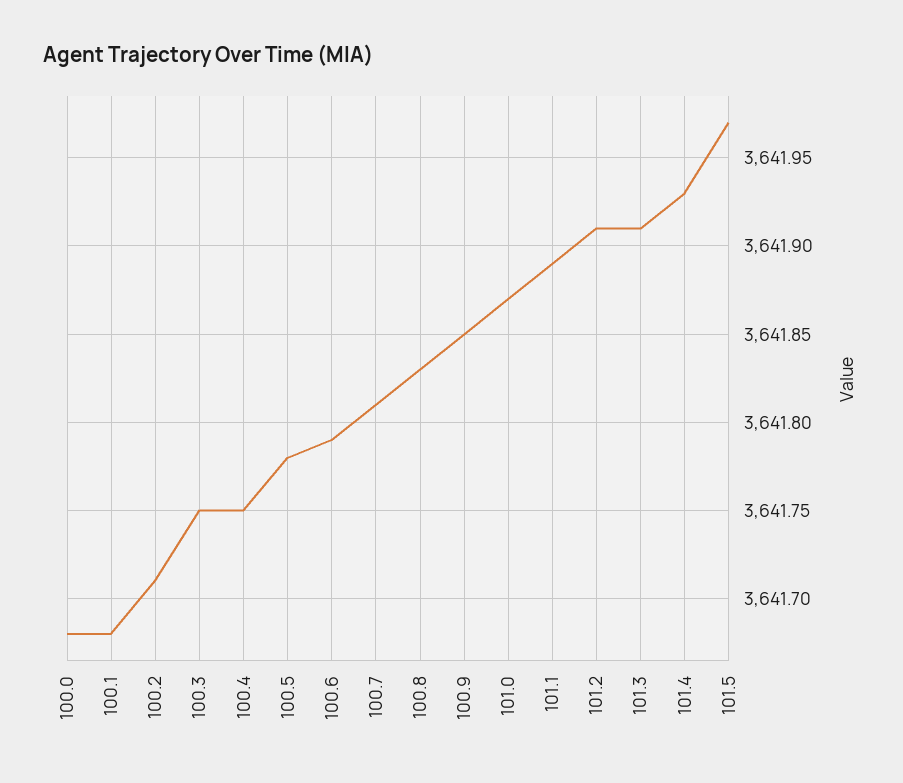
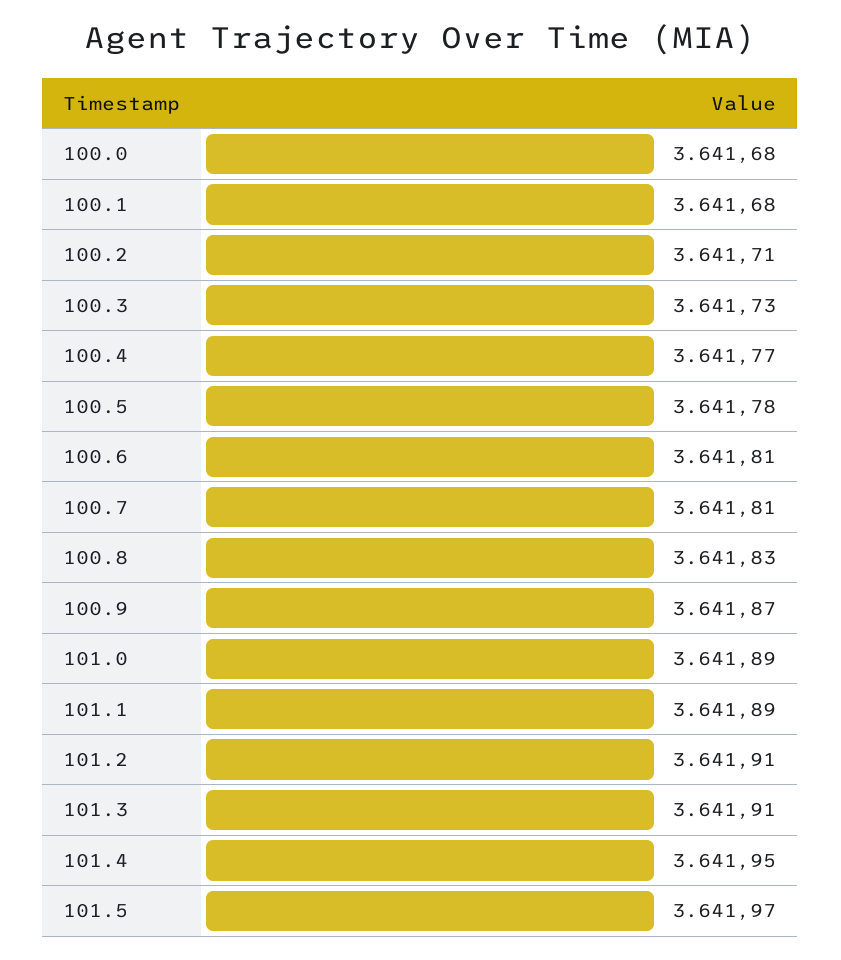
  {
    "100.0": 3641.68,
    "100.1": 3641.68,
    "100.2": 3641.71,
-   "100.3": 3641.75,
+   "100.3": 3641.73,
-   "100.4": 3641.75,
+   "100.4": 3641.77,
    "100.5": 3641.78,
-   "100.6": 3641.79,
+   "100.6": 3641.81,
    "100.7": 3641.81,
    "100.8": 3641.83,
-   "100.9": 3641.85,
+   "100.9": 3641.87,
-   "101.0": 3641.87,
+   "101.0": 3641.89,
    "101.1": 3641.89,
    "101.2": 3641.91,
    "101.3": 3641.91,
-   "101.4": 3641.93,
+   "101.4": 3641.95,
    "101.5": 3641.97
  }

